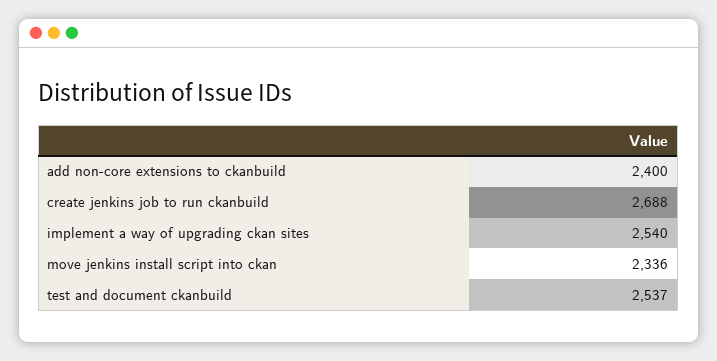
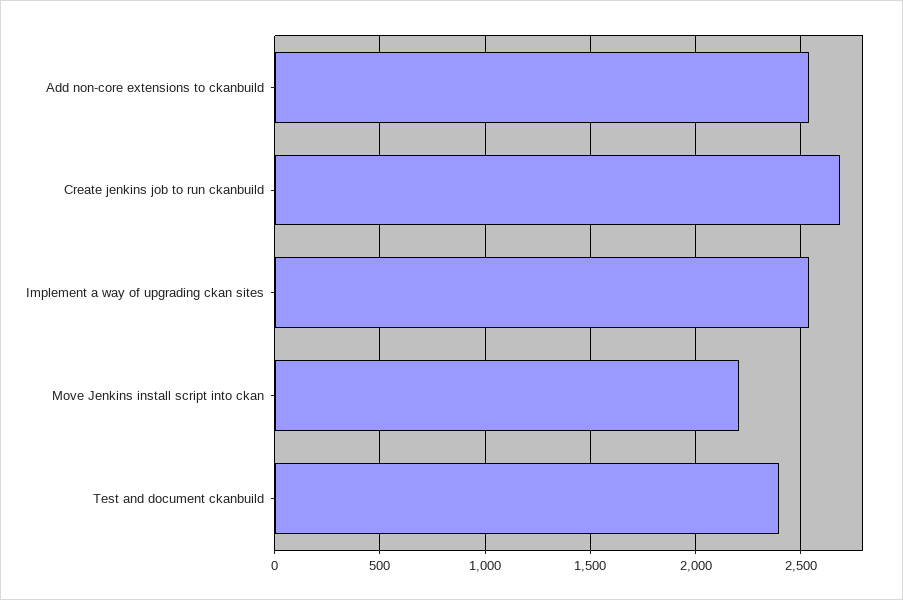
  {
-   "add non-core extensions to ckanbuild": 2400,
+   "add non-core extensions to ckanbuild": 2550,
    "create jenkins job to run ckanbuild": 2688,
    "implement a way of upgrading ckan sites": 2540,
-   "move jenkins install script into ckan": 2336,
+   "move jenkins install script into ckan": 2200,
-   "test and document ckanbuild": 2537
+   "test and document ckanbuild": 2400
  }

